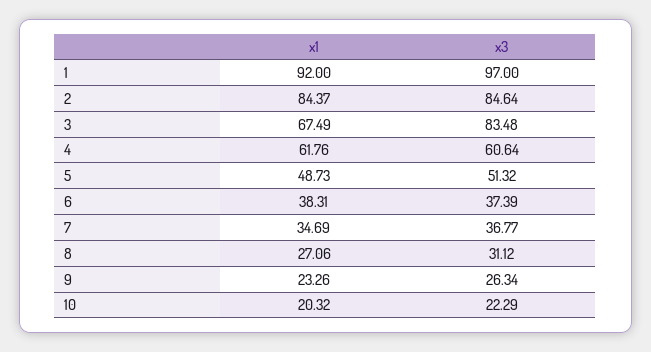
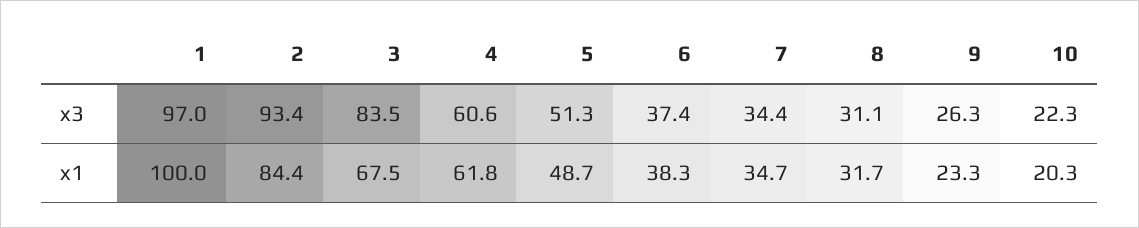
  {
    "x1": {
-     "1": 92,
+     "1": 100,
      "2": 84.37,
      "3": 67.49,
      "4": 61.76,
      "5": 48.73,
      "6": 38.31,
      "7": 34.69,
-     "8": 27.06,
+     "8": 31.7,
      "9": 23.26,
      "10": 20.32
    },
    "x3": {
      "1": 97,
-     "2": 84.64,
+     "2": 93.4,
      "3": 83.48,
      "4": 60.64,
      "5": 51.32,
      "6": 37.39,
-     "7": 36.77,
+     "7": 34.4,
      "8": 31.12,
      "9": 26.34,
      "10": 22.29
    }
  }

